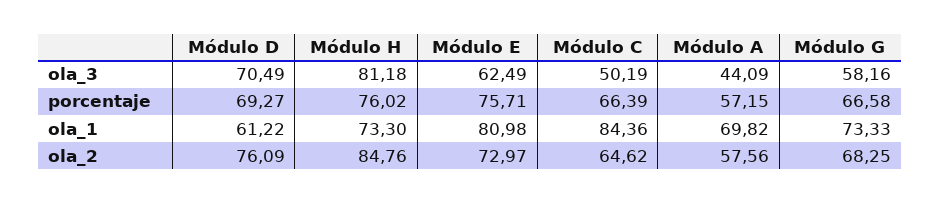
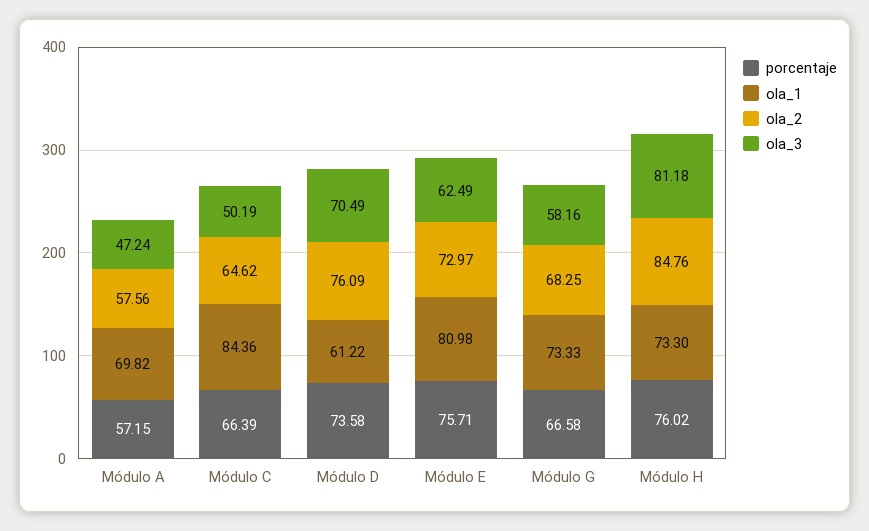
  {
    "ola_3": {
      "Módulo D": 70.49,
      "Módulo H": 81.18,
      "Módulo E": 62.49,
      "Módulo C": 50.19,
-     "Módulo A": 44.09,
+     "Módulo A": 47.24,
      "Módulo G": 58.16
    },
    "porcentaje": {
-     "Módulo D": 69.27,
+     "Módulo D": 73.58,
      "Módulo H": 76.02,
      "Módulo E": 75.71,
      "Módulo C": 66.39,
      "Módulo A": 57.15,
      "Módulo G": 66.58
    },
    "ola_1": {
      "Módulo D": 61.22,
      "Módulo H": 73.3,
      "Módulo E": 80.98,
      "Módulo C": 84.36,
      "Módulo A": 69.82,
      "Módulo G": 73.33
    },
    "ola_2": {
      "Módulo D": 76.09,
      "Módulo H": 84.76,
      "Módulo E": 72.97,
      "Módulo C": 64.62,
      "Módulo A": 57.56,
      "Módulo G": 68.25
    }
  }

